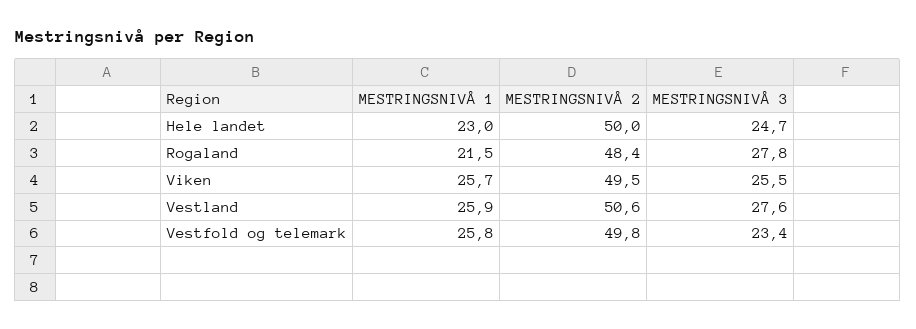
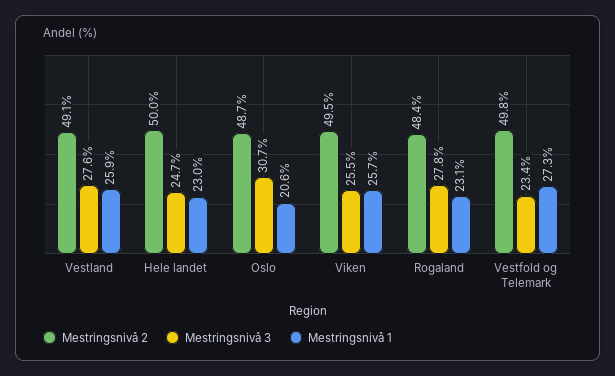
  {
    "MESTRINGSNIVÅ 1": {
      "Hele landet": 23,
-     "Rogaland": 21.5,
+     "Rogaland": 23.1,
      "Viken": 25.7,
      "Vestland": 25.9,
-     "Vestfold og telemark": 25.8
+     "Vestfold og telemark": 27.3,
+     "Oslo": 20.6
    },
    "MESTRINGSNIVÅ 2": {
      "Hele landet": 50,
      "Rogaland": 48.4,
      "Viken": 49.5,
-     "Vestland": 50.6,
+     "Vestland": 49.1,
-     "Vestfold og telemark": 49.8
+     "Vestfold og telemark": 49.8,
+     "Oslo": 48.7
    },
    "MESTRINGSNIVÅ 3": {
      "Hele landet": 24.7,
      "Rogaland": 27.8,
      "Viken": 25.5,
      "Vestland": 27.6,
-     "Vestfold og telemark": 23.4
+     "Vestfold og telemark": 23.4,
+     "Oslo": 30.7
    }
  }

